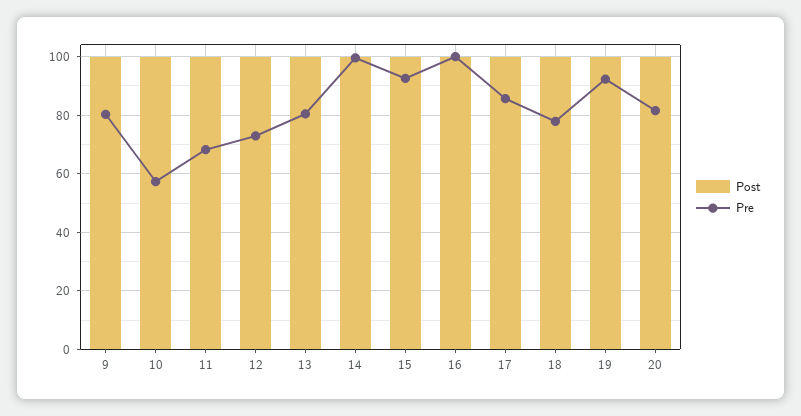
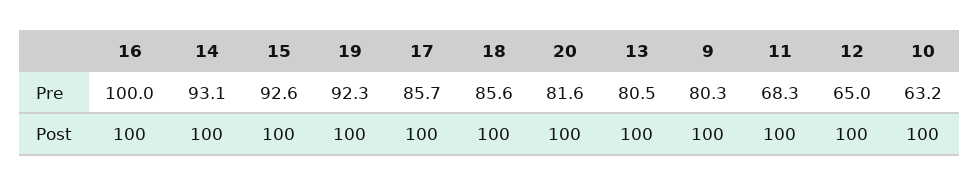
  {
    "Post": {
      "9": 100,
      "10": 100,
      "11": 100,
      "12": 100,
      "13": 100,
      "14": 100,
      "15": 100,
      "16": 100,
      "17": 100,
      "18": 100,
      "19": 100,
      "20": 100
    },
    "Pre": {
      "9": 80.3,
-     "10": 57.5,
+     "10": 63.2,
      "11": 68.3,
-     "12": 72.5,
+     "12": 65,
      "13": 80.5,
-     "14": 100,
+     "14": 93.1,
      "15": 92.6,
      "16": 100,
      "17": 85.7,
-     "18": 77.5,
+     "18": 85.6,
      "19": 92.3,
      "20": 81.6
    }
  }

